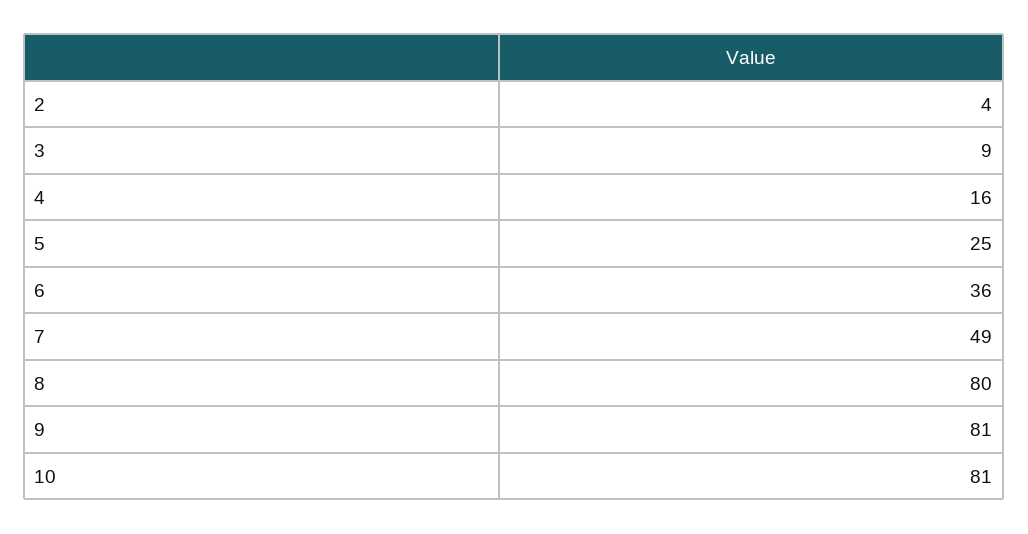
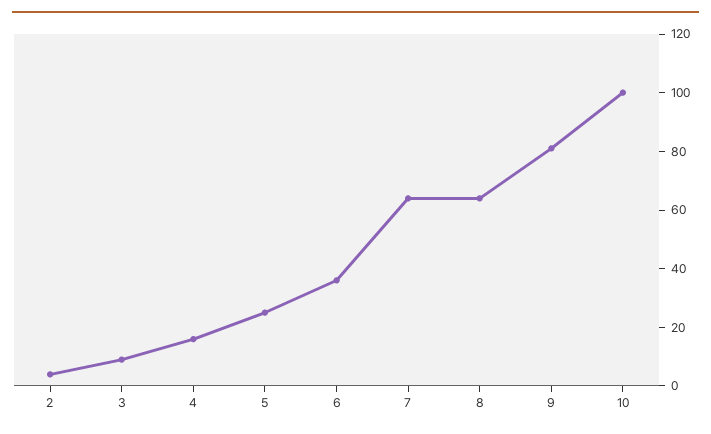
  {
    "2": 4,
    "3": 9,
    "4": 16,
    "5": 25,
    "6": 36,
-   "7": 49,
+   "7": 65,
-   "8": 80,
+   "8": 65,
    "9": 81,
-   "10": 81
+   "10": 100
  }

